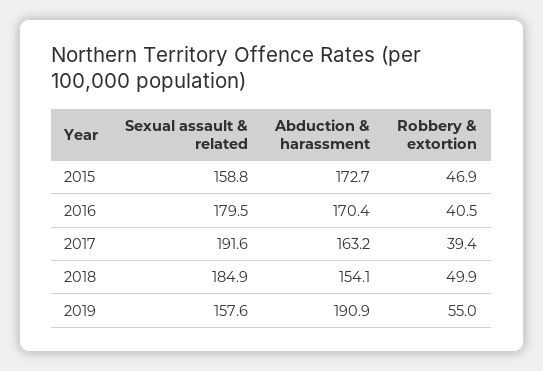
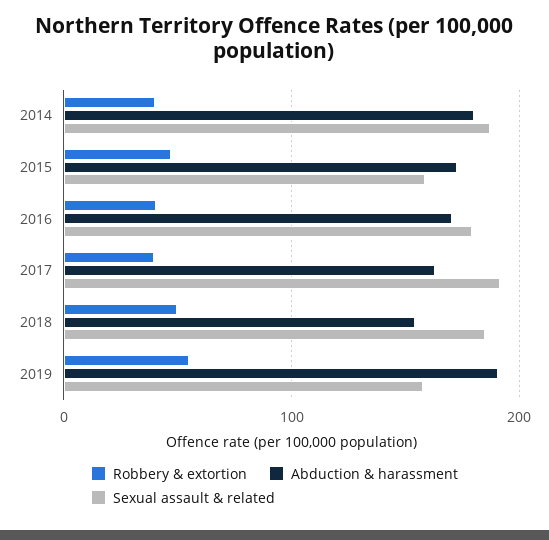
  {
    "Sexual assault & related": {
      "2015": 158.8,
      "2016": 179.5,
      "2017": 191.6,
      "2018": 184.9,
-     "2019": 157.6
+     "2019": 157.6,
+     "2014": 190
    },
    "Abduction & harassment": {
      "2015": 172.7,
      "2016": 170.4,
      "2017": 163.2,
      "2018": 154.1,
-     "2019": 190.9
+     "2019": 190.9,
+     "2014": 180
    },
    "Robbery & extortion": {
      "2015": 46.9,
      "2016": 40.5,
      "2017": 39.4,
      "2018": 49.9,
-     "2019": 55
+     "2019": 55,
+     "2014": 40
    }
  }

